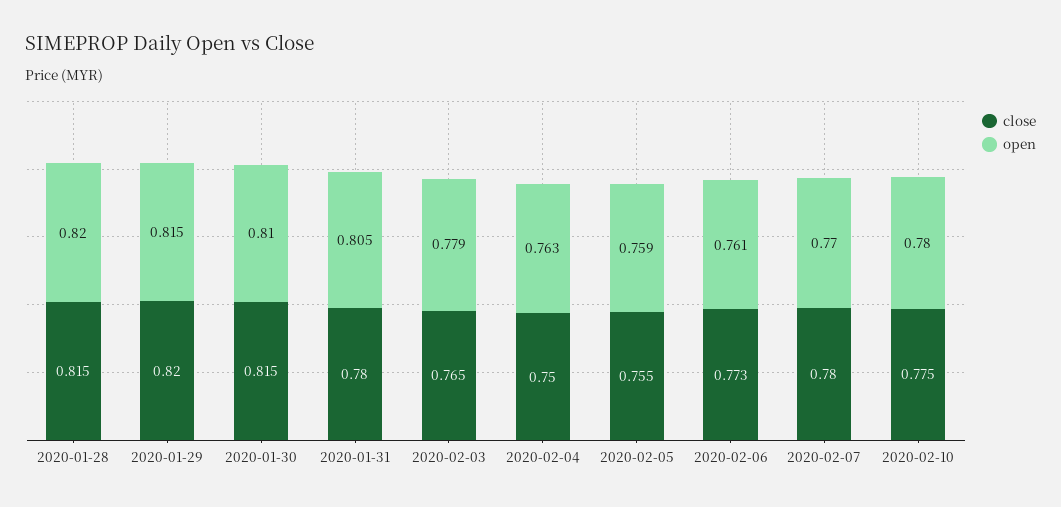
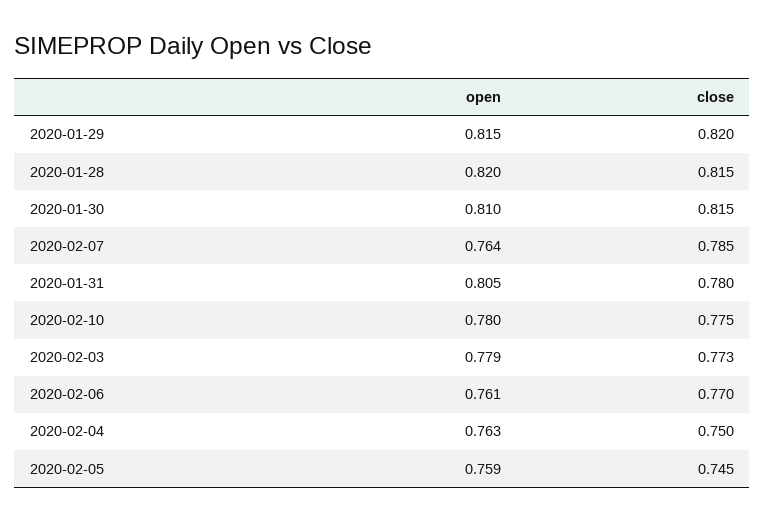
  {
    "close": {
      "2020-01-28": 0.815,
      "2020-01-29": 0.82,
      "2020-01-30": 0.815,
      "2020-01-31": 0.78,
-     "2020-02-03": 0.765,
+     "2020-02-03": 0.773,
      "2020-02-04": 0.75,
-     "2020-02-05": 0.755,
+     "2020-02-05": 0.745,
-     "2020-02-06": 0.773,
+     "2020-02-06": 0.77,
-     "2020-02-07": 0.78,
+     "2020-02-07": 0.785,
      "2020-02-10": 0.775
    },
    "open": {
      "2020-01-28": 0.82,
      "2020-01-29": 0.815,
      "2020-01-30": 0.81,
      "2020-01-31": 0.805,
      "2020-02-03": 0.779,
      "2020-02-04": 0.763,
      "2020-02-05": 0.759,
      "2020-02-06": 0.761,
-     "2020-02-07": 0.77,
+     "2020-02-07": 0.764,
      "2020-02-10": 0.78
    }
  }

